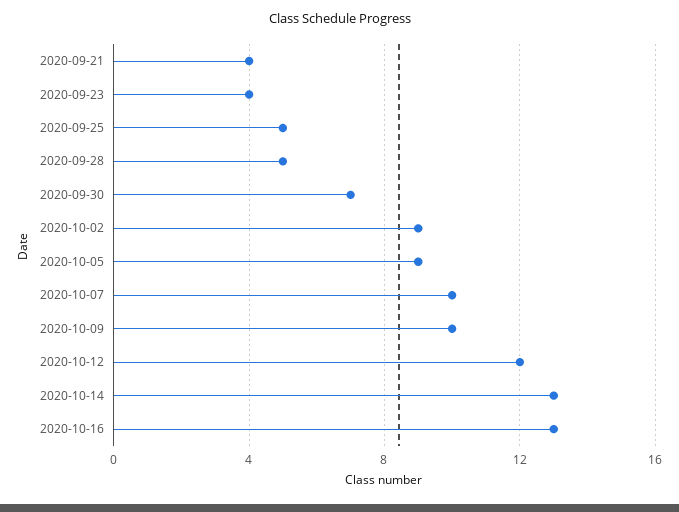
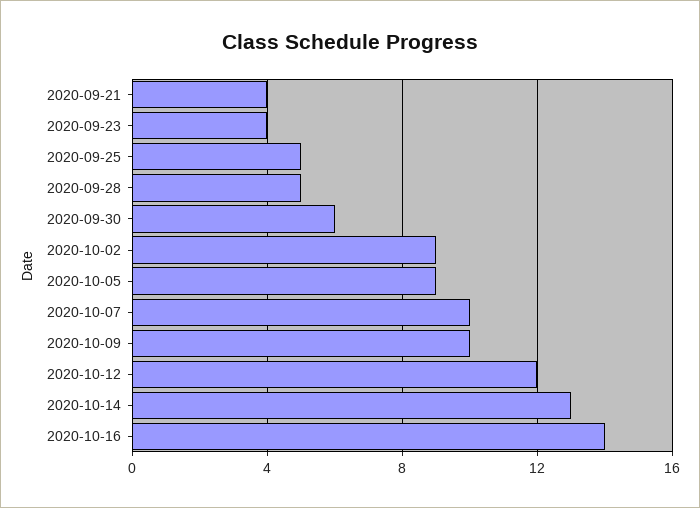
  {
    "2020-09-21": 4,
    "2020-09-23": 4,
    "2020-09-25": 5,
    "2020-09-28": 5,
-   "2020-09-30": 7,
+   "2020-09-30": 6,
    "2020-10-02": 9,
    "2020-10-05": 9,
    "2020-10-07": 10,
    "2020-10-09": 10,
    "2020-10-12": 12,
    "2020-10-14": 13,
-   "2020-10-16": 13
+   "2020-10-16": 14
  }

